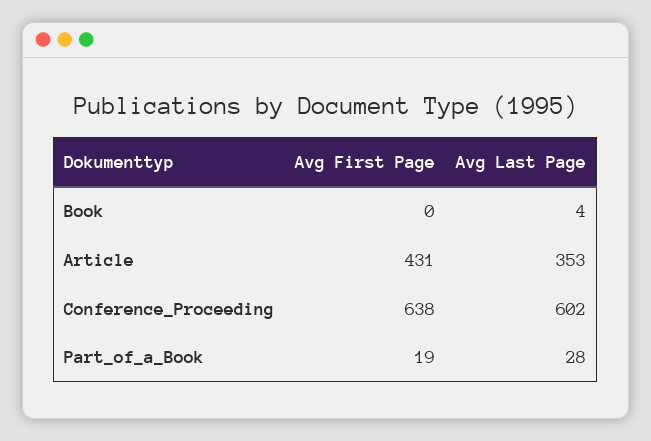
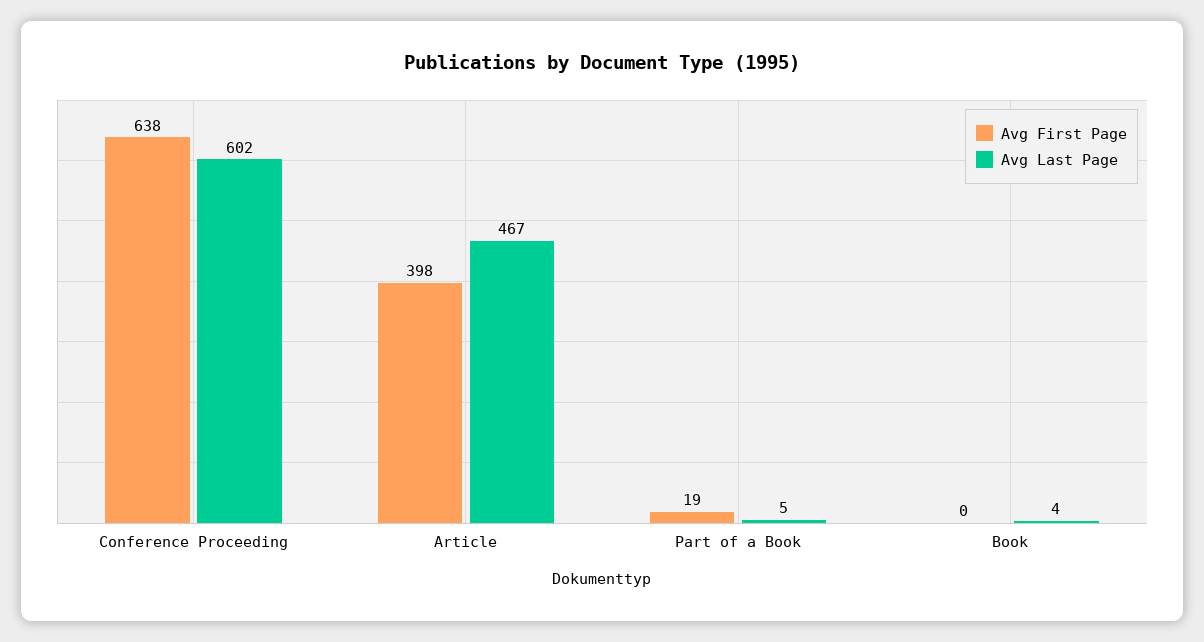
  {
    "Avg First Page": {
      "Book": 0,
-     "Article": 431,
+     "Article": 398,
      "Conference_Proceeding": 638,
      "Part_of_a_Book": 19
    },
    "Avg Last Page": {
      "Book": 4,
-     "Article": 353,
+     "Article": 467,
      "Conference_Proceeding": 602,
-     "Part_of_a_Book": 28
+     "Part_of_a_Book": 5
    }
  }

